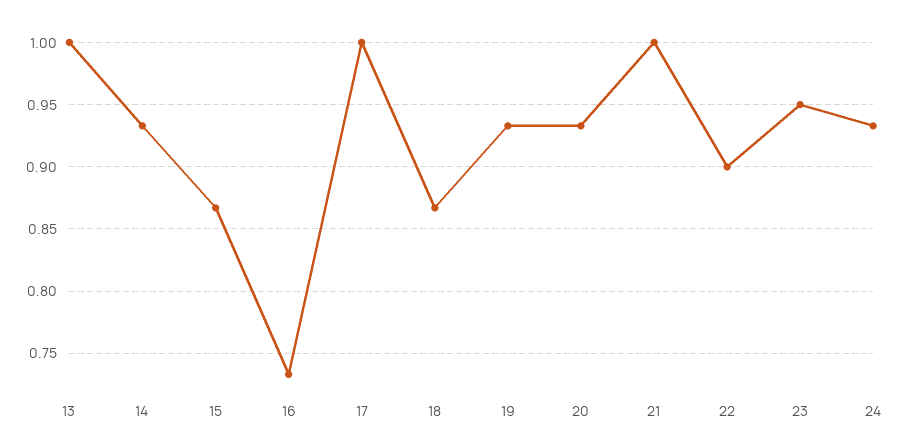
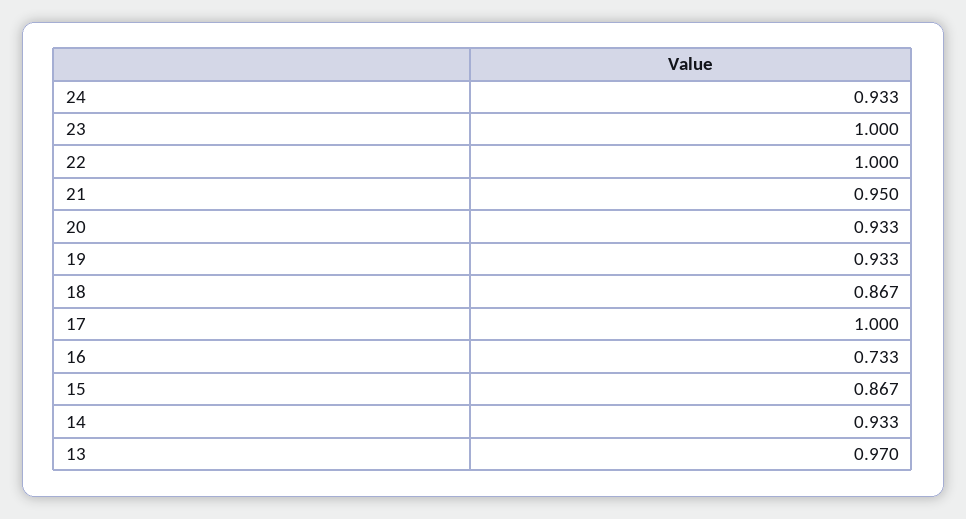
  {
-   "13": 1,
+   "13": 0.97,
    "14": 0.933,
    "15": 0.867,
    "16": 0.733,
    "17": 1,
    "18": 0.867,
    "19": 0.933,
    "20": 0.933,
-   "21": 1,
+   "21": 0.95,
-   "22": 0.9,
+   "22": 1,
-   "23": 0.95,
+   "23": 1,
    "24": 0.933
  }

